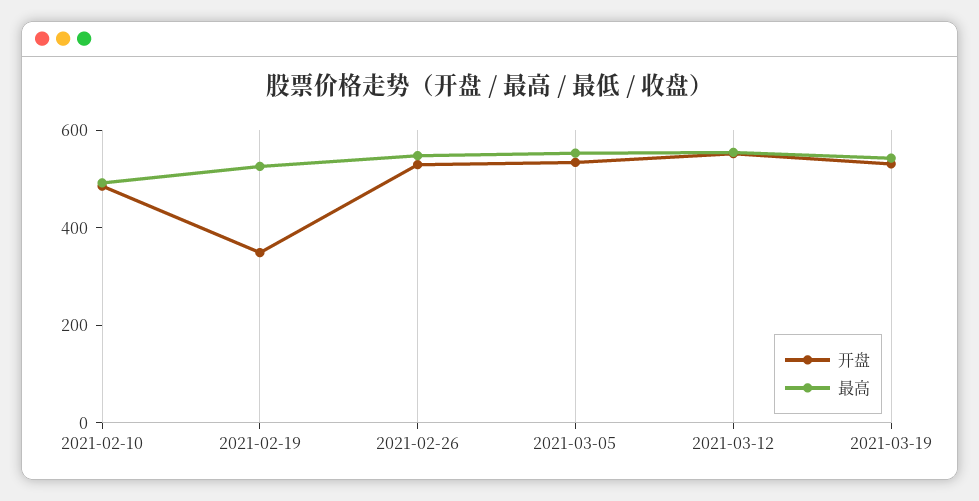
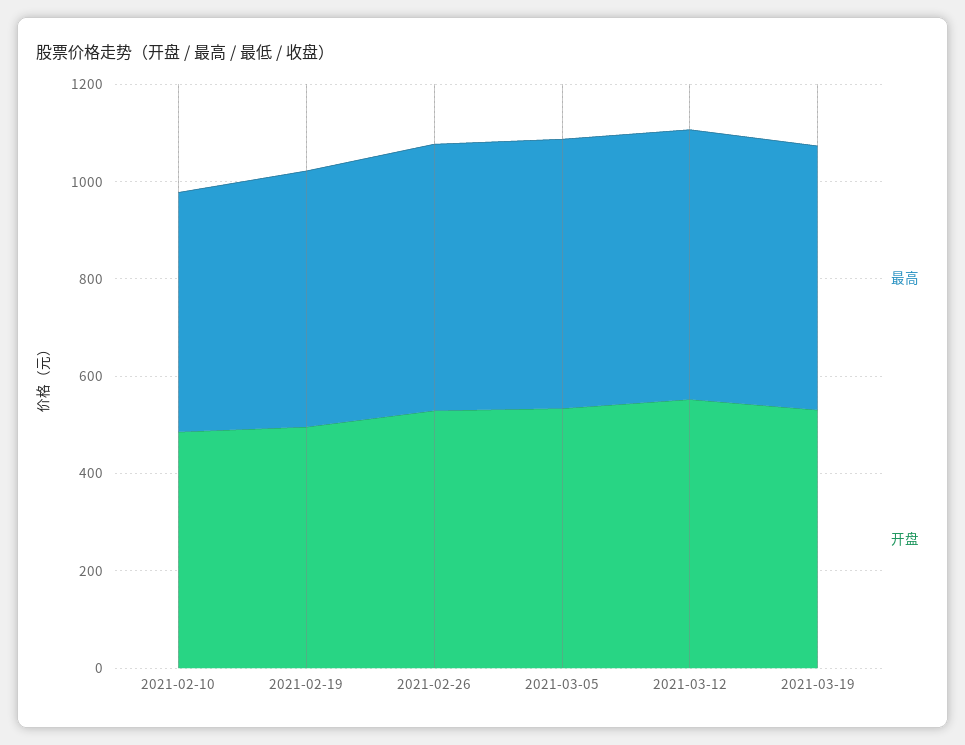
  {
    "开盘": {
      "2021-02-10": 500,
-     "2021-02-19": 350,
+     "2021-02-19": 500,
      "2021-02-26": 550,
      "2021-03-05": 550,
      "2021-03-12": 550,
      "2021-03-19": 550
    },
    "最高": {
      "2021-02-10": 500,
      "2021-02-19": 550,
      "2021-02-26": 550,
      "2021-03-05": 550,
      "2021-03-12": 550,
      "2021-03-19": 550
    }
  }

